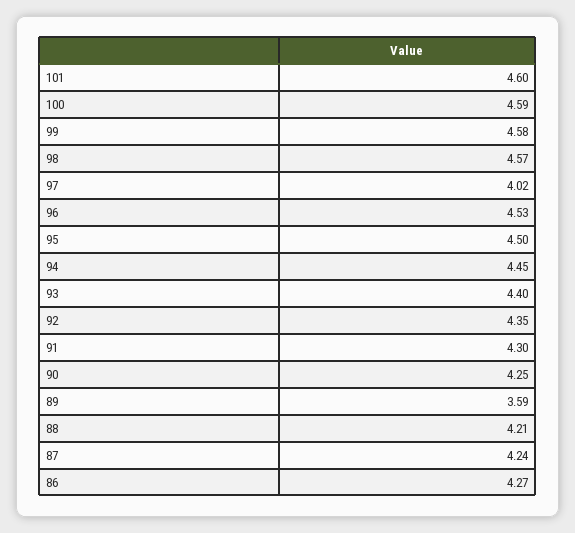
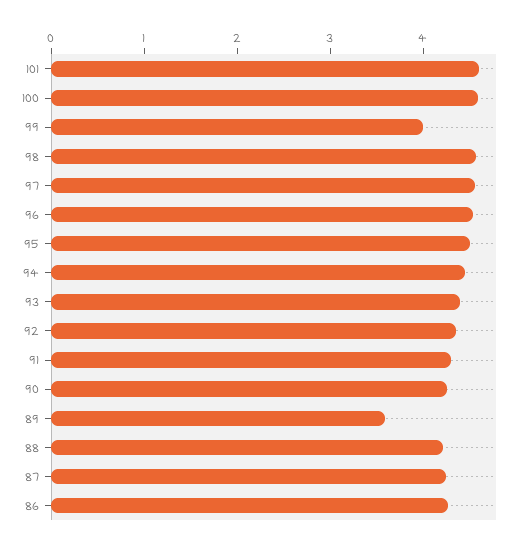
  {
    "101": 4.6,
    "100": 4.59,
-   "99": 4.58,
+   "99": 4,
    "98": 4.57,
-   "97": 4.02,
+   "97": 4.6,
    "96": 4.53,
    "95": 4.5,
    "94": 4.45,
    "93": 4.4,
    "92": 4.35,
    "91": 4.3,
    "90": 4.25,
    "89": 3.59,
    "88": 4.21,
    "87": 4.24,
    "86": 4.27
  }

